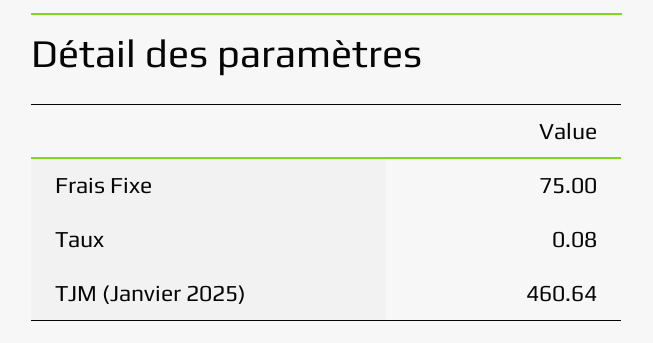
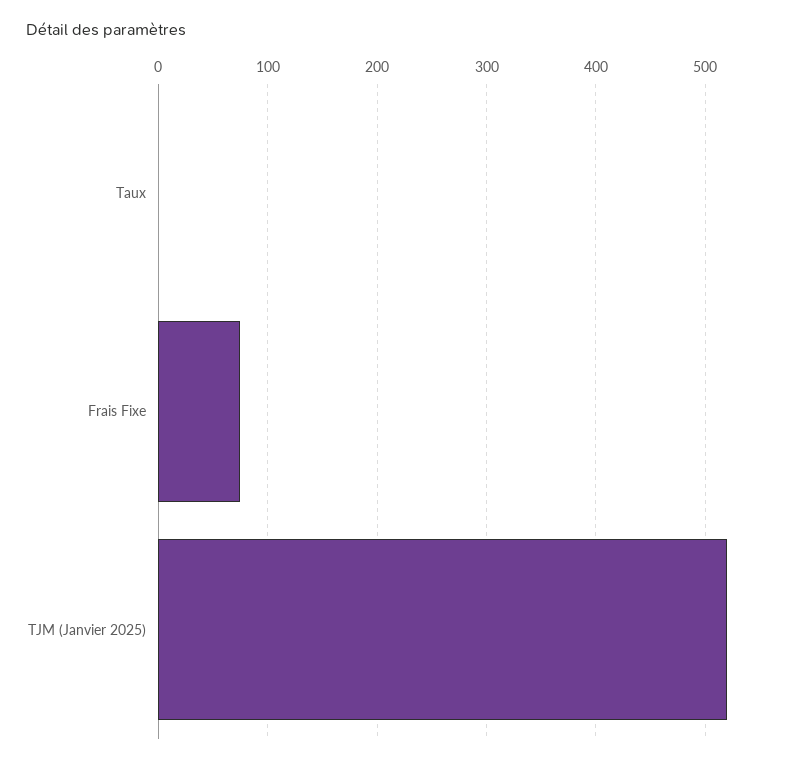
  {
    "Frais Fixe": 75,
    "Taux": 0.08,
-   "TJM (Janvier 2025)": 460.64
+   "TJM (Janvier 2025)": 520
  }

